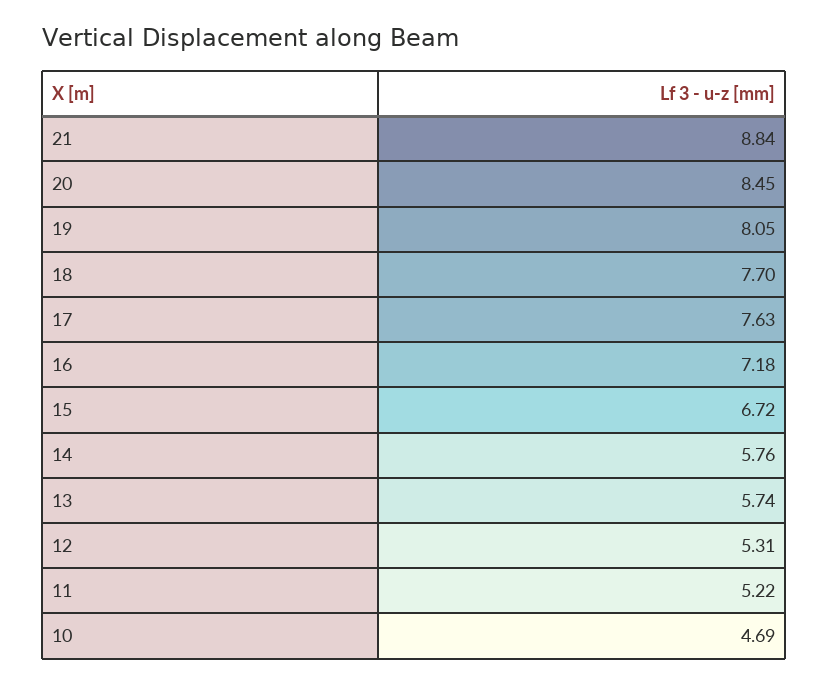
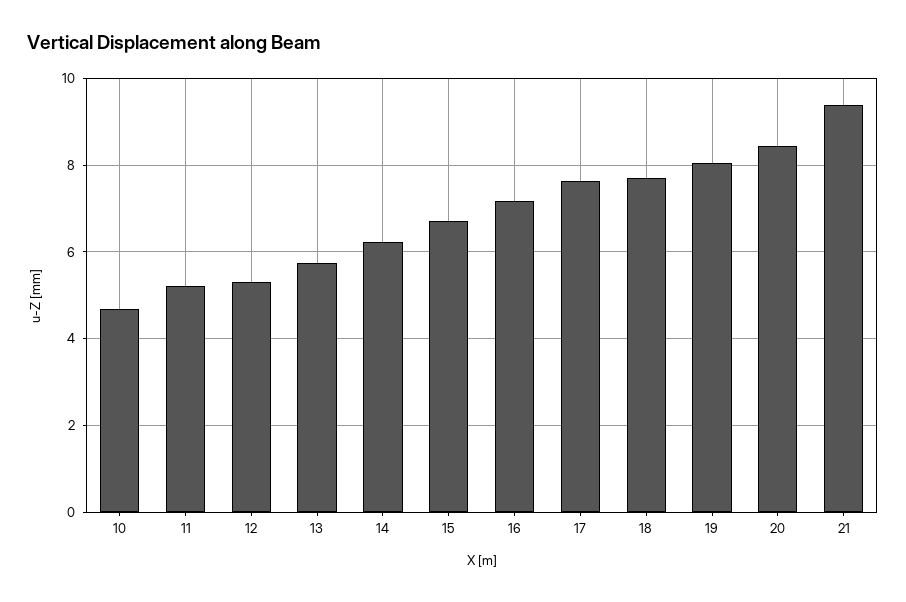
  {
-   "21": 8.84,
+   "21": 9.4,
    "20": 8.45,
    "19": 8.05,
    "18": 7.7,
    "17": 7.63,
    "16": 7.18,
    "15": 6.72,
-   "14": 5.76,
+   "14": 6.2,
    "13": 5.74,
    "12": 5.31,
    "11": 5.22,
    "10": 4.69
  }

